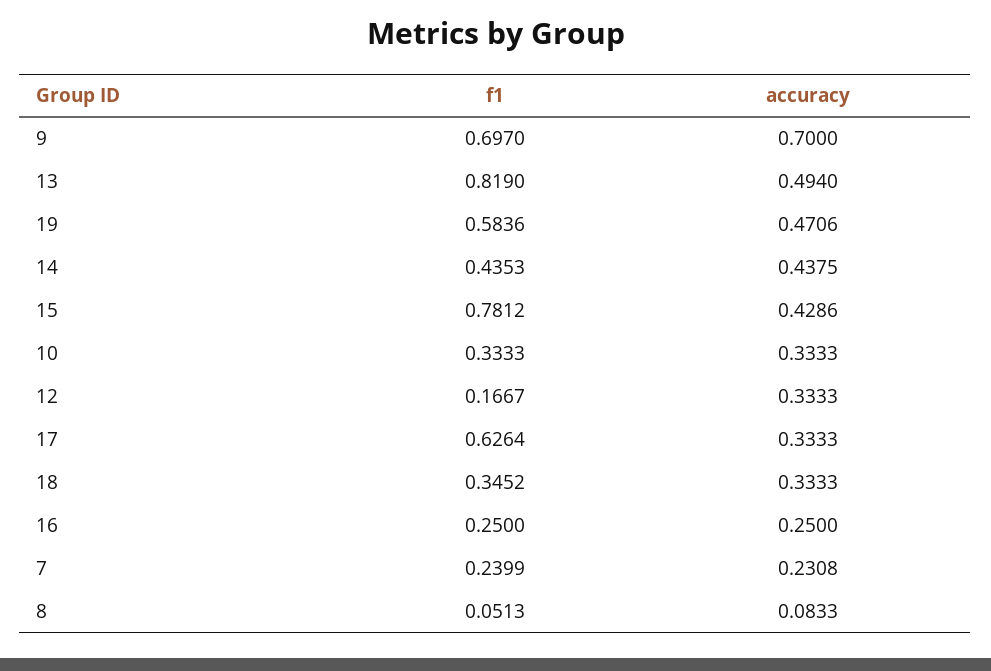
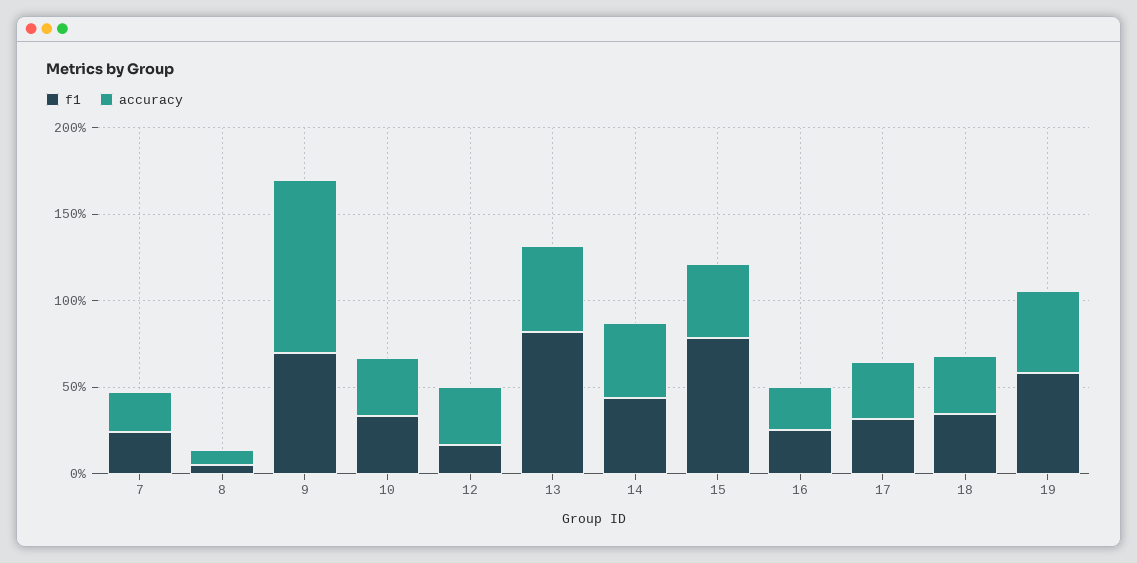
  {
    "f1": {
      "9": 0.697,
      "13": 0.819,
      "19": 0.5836,
      "14": 0.4353,
      "15": 0.7812,
      "10": 0.3333,
      "12": 0.1667,
-     "17": 0.6264,
+     "17": 0.3,
      "18": 0.3452,
      "16": 0.25,
      "7": 0.2399,
      "8": 0.0513
    },
    "accuracy": {
-     "9": 0.7,
+     "9": 1,
      "13": 0.494,
      "19": 0.4706,
      "14": 0.4375,
      "15": 0.4286,
      "10": 0.3333,
      "12": 0.3333,
      "17": 0.3333,
      "18": 0.3333,
      "16": 0.25,
      "7": 0.2308,
      "8": 0.0833
    }
  }

